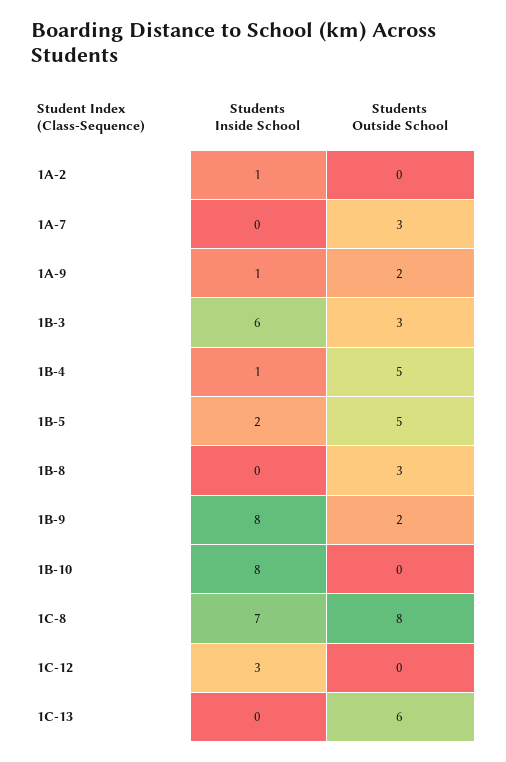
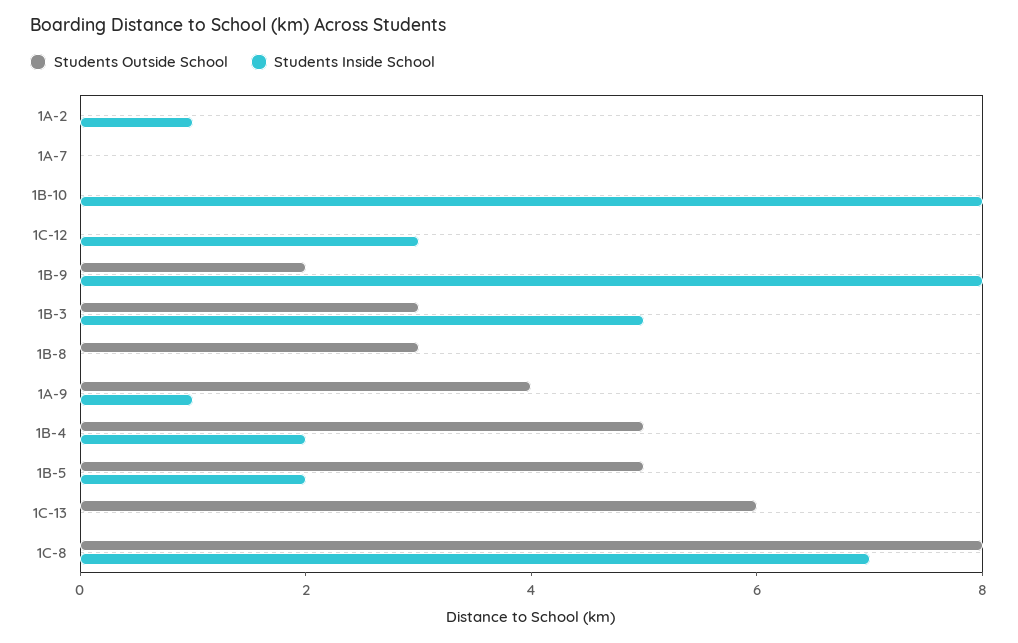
  {
    "Students Inside School": {
      "1A-2": 1,
      "1A-7": 0,
      "1A-9": 1,
-     "1B-3": 6,
+     "1B-3": 5,
-     "1B-4": 1,
+     "1B-4": 2,
      "1B-5": 2,
      "1B-8": 0,
      "1B-9": 8,
      "1B-10": 8,
      "1C-8": 7,
      "1C-12": 3,
      "1C-13": 0
    },
    "Students Outside School": {
      "1A-2": 0,
-     "1A-7": 3,
+     "1A-7": 0,
-     "1A-9": 2,
+     "1A-9": 4,
      "1B-3": 3,
      "1B-4": 5,
      "1B-5": 5,
      "1B-8": 3,
      "1B-9": 2,
      "1B-10": 0,
      "1C-8": 8,
      "1C-12": 0,
      "1C-13": 6
    }
  }

